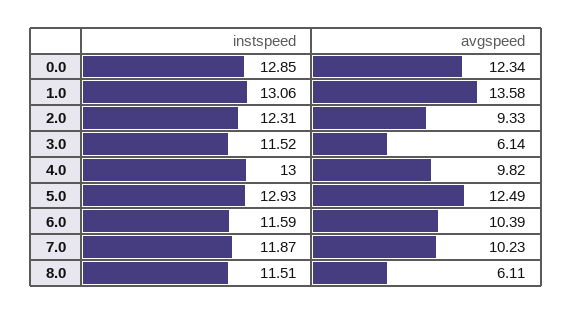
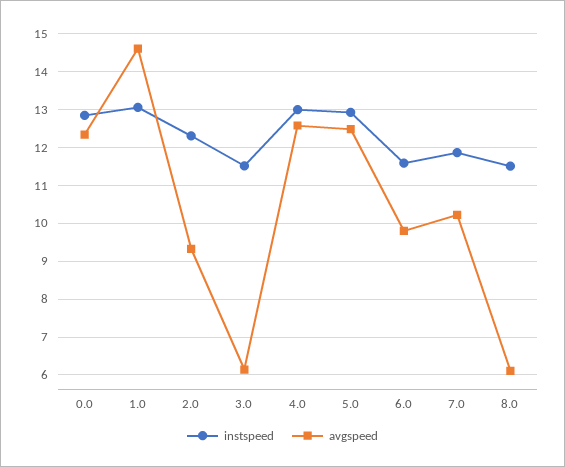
  {
    "instspeed": {
      "0.0": 12.85,
      "1.0": 13.06,
      "2.0": 12.31,
      "3.0": 11.52,
      "4.0": 13,
      "5.0": 12.93,
      "6.0": 11.59,
      "7.0": 11.87,
      "8.0": 11.51
    },
    "avgspeed": {
      "0.0": 12.34,
-     "1.0": 13.58,
+     "1.0": 14.6,
      "2.0": 9.33,
      "3.0": 6.14,
-     "4.0": 9.82,
+     "4.0": 12.6,
      "5.0": 12.49,
-     "6.0": 10.39,
+     "6.0": 9.8,
      "7.0": 10.23,
      "8.0": 6.11
    }
  }

